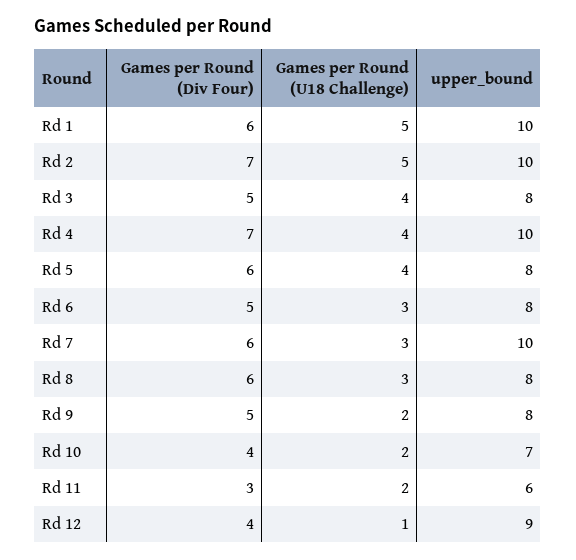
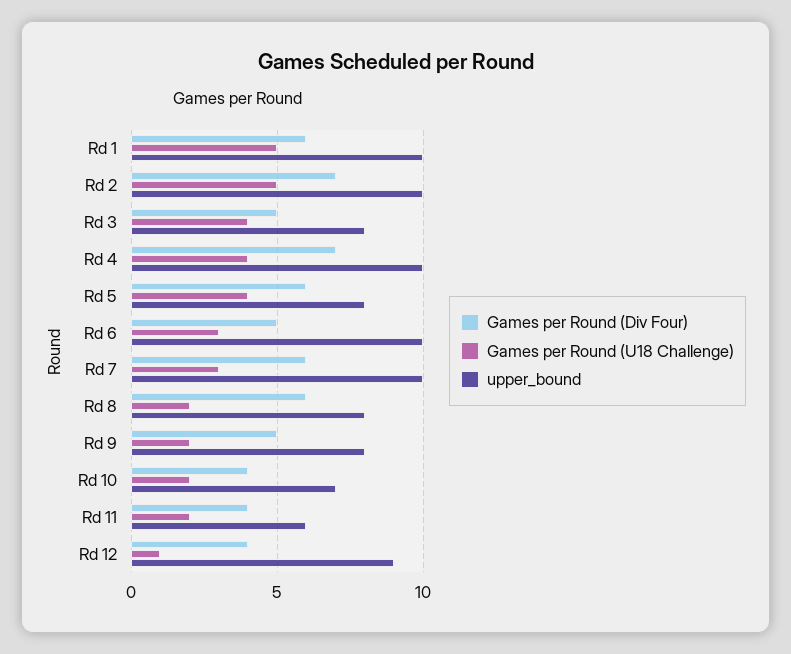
  {
    "Games per Round (Div Four)": {
      "Rd 1": 6,
      "Rd 2": 7,
      "Rd 3": 5,
      "Rd 4": 7,
      "Rd 5": 6,
      "Rd 6": 5,
      "Rd 7": 6,
      "Rd 8": 6,
      "Rd 9": 5,
      "Rd 10": 4,
-     "Rd 11": 3,
+     "Rd 11": 4,
      "Rd 12": 4
    },
    "Games per Round (U18 Challenge)": {
      "Rd 1": 5,
      "Rd 2": 5,
      "Rd 3": 4,
      "Rd 4": 4,
      "Rd 5": 4,
      "Rd 6": 3,
      "Rd 7": 3,
-     "Rd 8": 3,
+     "Rd 8": 2,
      "Rd 9": 2,
      "Rd 10": 2,
      "Rd 11": 2,
      "Rd 12": 1
    },
    "upper_bound": {
      "Rd 1": 10,
      "Rd 2": 10,
      "Rd 3": 8,
      "Rd 4": 10,
      "Rd 5": 8,
-     "Rd 6": 8,
+     "Rd 6": 10,
      "Rd 7": 10,
      "Rd 8": 8,
      "Rd 9": 8,
      "Rd 10": 7,
      "Rd 11": 6,
      "Rd 12": 9
    }
  }

